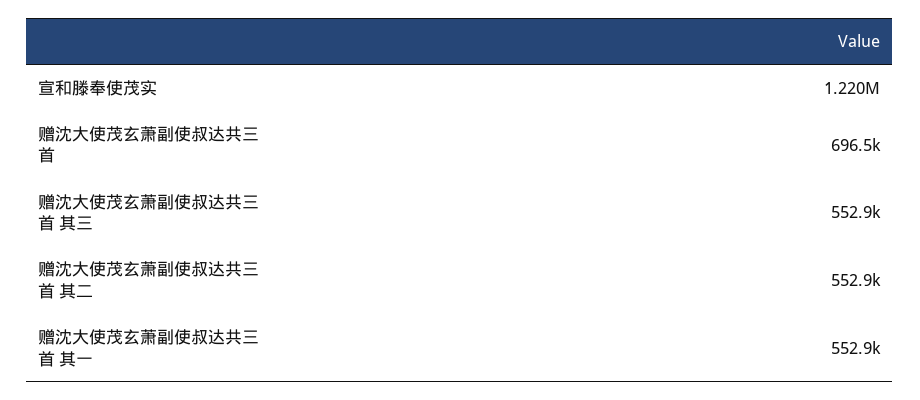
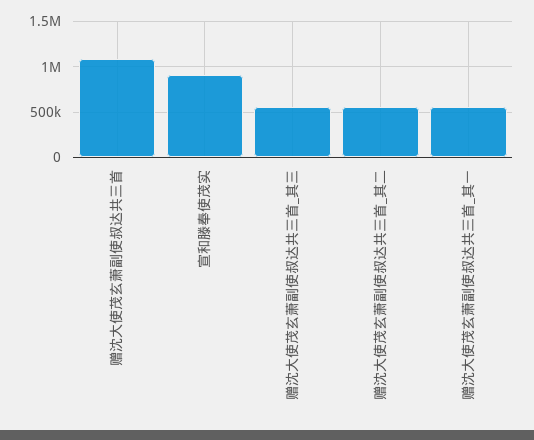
  {
-   "宣和滕奉使茂实": 1220000,
+   "宣和滕奉使茂实": 900000,
-   "赠沈大使茂玄萧副使叔达共三首": 696500,
+   "赠沈大使茂玄萧副使叔达共三首": 1100000,
    "赠沈大使茂玄萧副使叔达共三首 其三": 552900,
    "赠沈大使茂玄萧副使叔达共三首 其二": 552900,
    "赠沈大使茂玄萧副使叔达共三首 其一": 552900
  }

